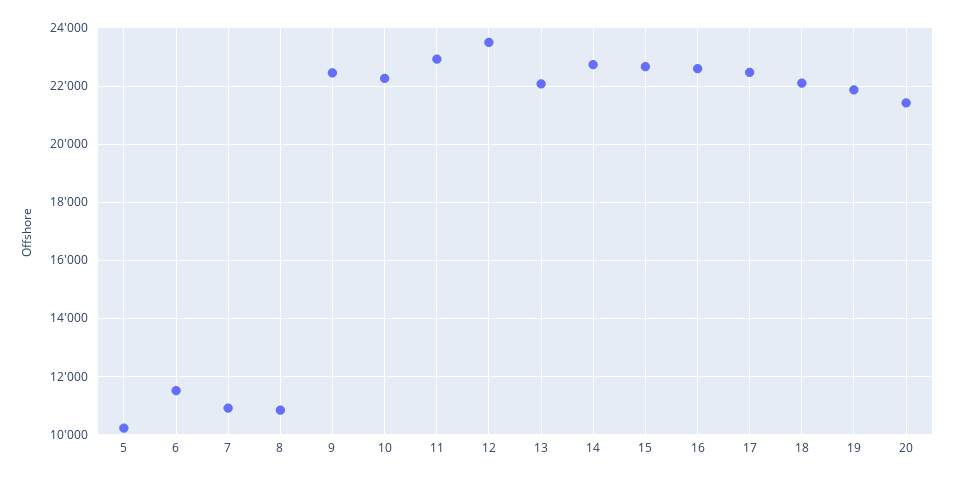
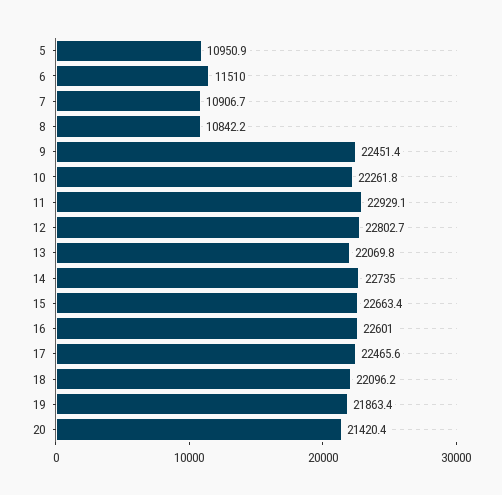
  {
-   "5": 10250,
+   "5": 10950.9,
    "6": 11510,
    "7": 10906.7,
    "8": 10842.2,
    "9": 22451.4,
    "10": 22261.8,
    "11": 22929.1,
-   "12": 23500,
+   "12": 22802.7,
    "13": 22069.8,
    "14": 22735,
    "15": 22663.4,
    "16": 22601,
    "17": 22465.6,
    "18": 22096.2,
    "19": 21863.4,
    "20": 21420.4
  }

